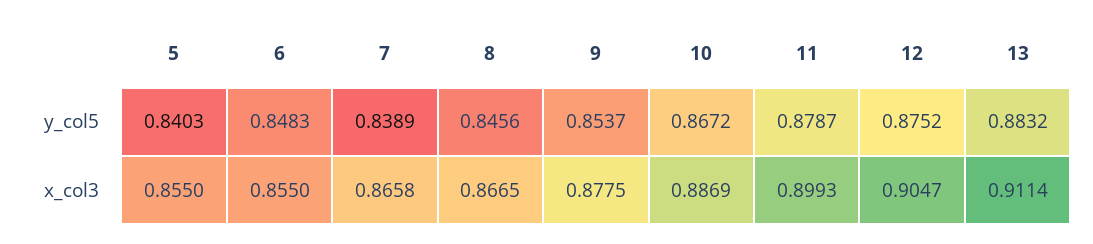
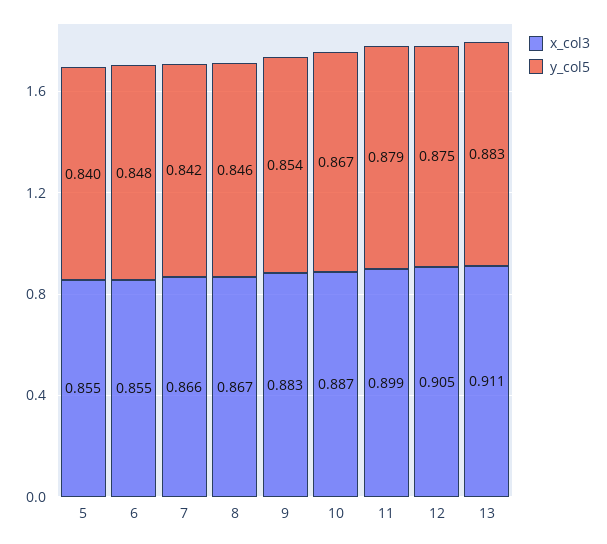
  {
    "y_col5": {
      "5": 0.8403,
      "6": 0.8483,
-     "7": 0.8389,
+     "7": 0.842,
      "8": 0.8456,
      "9": 0.8537,
      "10": 0.8672,
      "11": 0.8787,
      "12": 0.8752,
      "13": 0.8832
    },
    "x_col3": {
      "5": 0.855,
      "6": 0.855,
      "7": 0.8658,
      "8": 0.8665,
-     "9": 0.8775,
+     "9": 0.883,
      "10": 0.8869,
      "11": 0.8993,
      "12": 0.9047,
      "13": 0.9114
    }
  }

